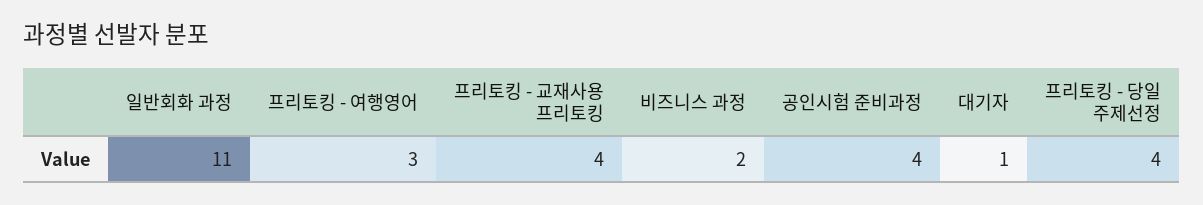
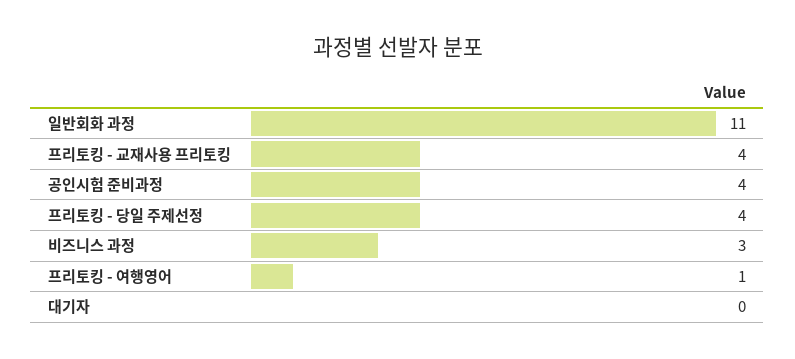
  {
    "일반회화 과정": 11,
-   "프리토킹 - 여행영어": 3,
+   "프리토킹 - 여행영어": 1,
    "프리토킹 - 교재사용 프리토킹": 4,
-   "비즈니스 과정": 2,
+   "비즈니스 과정": 3,
    "공인시험 준비과정": 4,
-   "대기자": 1,
+   "대기자": 0,
    "프리토킹 - 당일 주제선정": 4
  }

